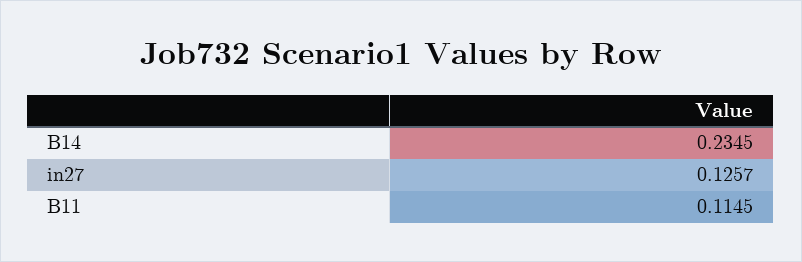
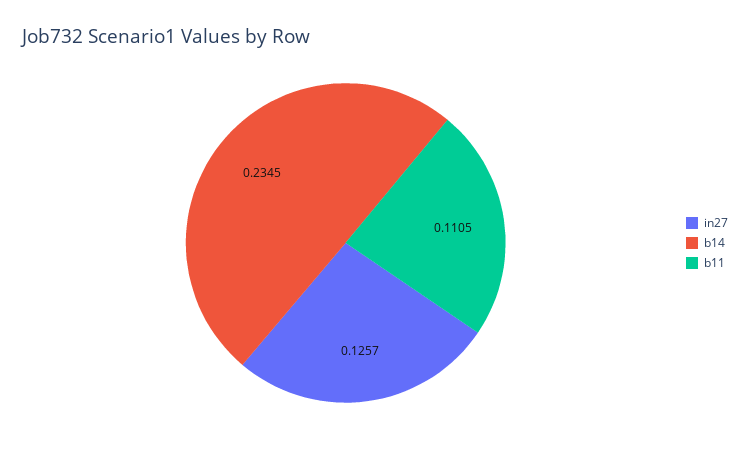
  {
    "B14": 0.2345,
    "in27": 0.1257,
-   "B11": 0.1145
+   "B11": 0.1105
  }

